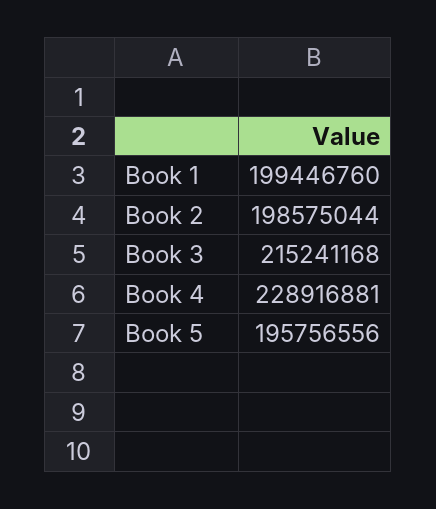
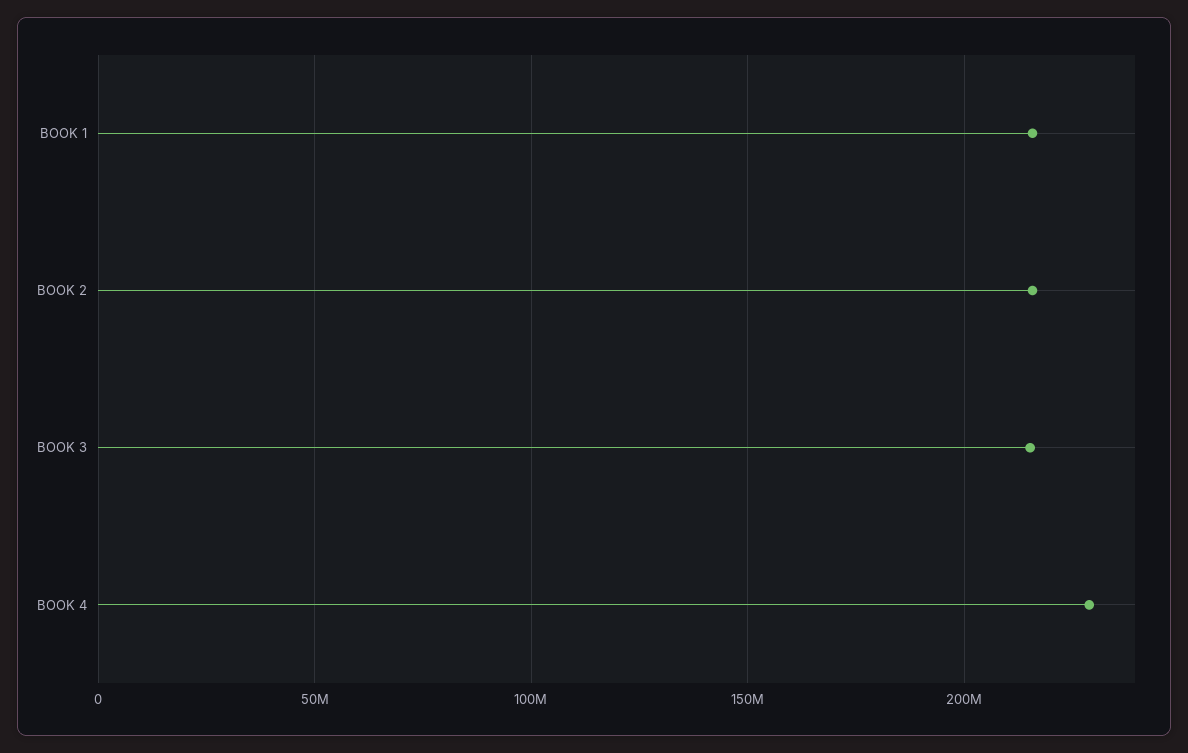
  {
-   "Book 1": 199446760,
+   "Book 1": 215000000,
-   "Book 2": 198575044,
+   "Book 2": 215000000,
    "Book 3": 215241168,
-   "Book 4": 228916881,
+   "Book 4": 228916881
-   "Book 5": 195756556
  }

